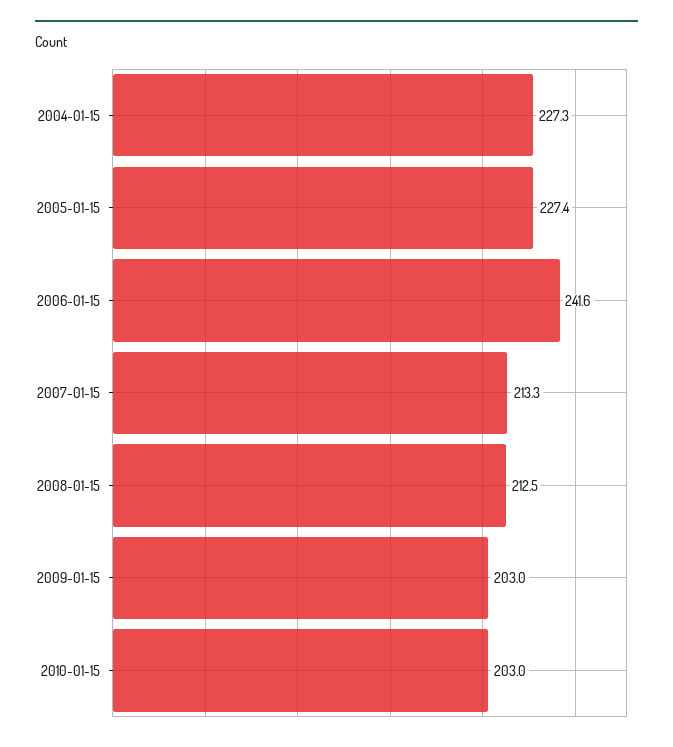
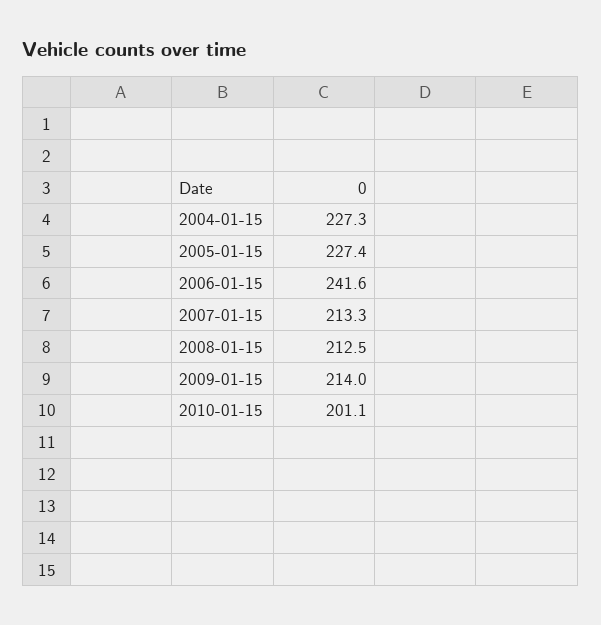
  {
    "2004-01-15": 227.3,
    "2005-01-15": 227.4,
    "2006-01-15": 241.6,
    "2007-01-15": 213.3,
    "2008-01-15": 212.5,
-   "2009-01-15": 203,
+   "2009-01-15": 214,
-   "2010-01-15": 203
+   "2010-01-15": 201.1
  }

